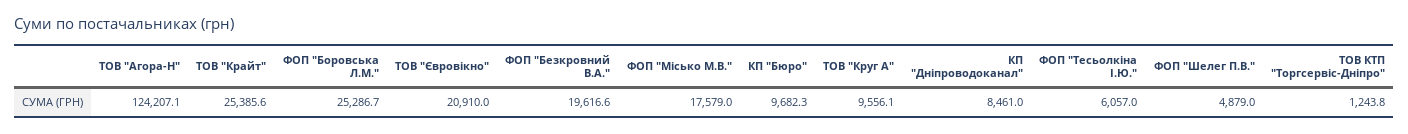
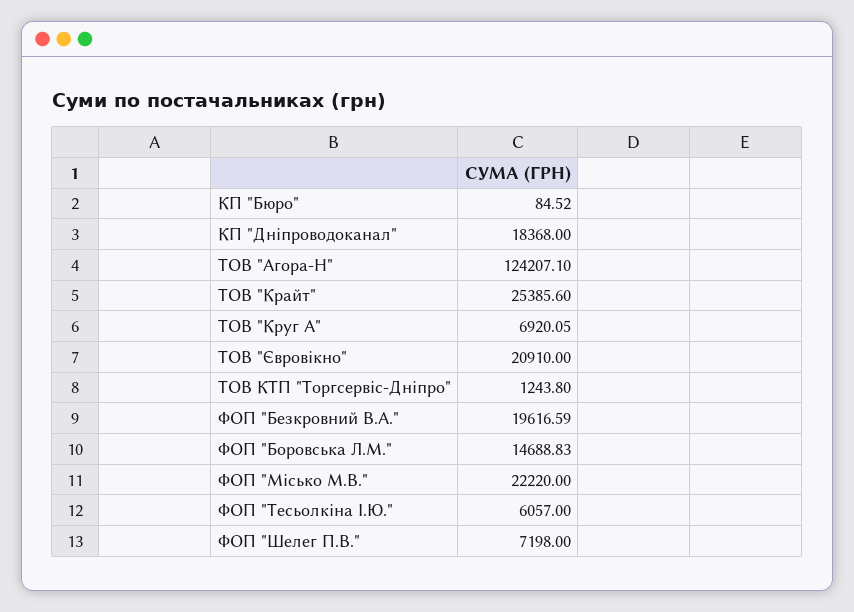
  {
    "ТОВ \"Агора-Н\"": 124207.1,
    "ТОВ \"Крайт\"": 25385.6,
-   "ФОП \"Боровська Л.М.\"": 25286.7,
+   "ФОП \"Боровська Л.М.\"": 14688.83,
    "ТОВ \"Євровікно\"": 20910,
    "ФОП \"Безкровний В.А.\"": 19616.59,
-   "ФОП \"Місько М.В.\"": 17579,
+   "ФОП \"Місько М.В.\"": 22220,
-   "КП \"Бюро\"": 9682.3,
+   "КП \"Бюро\"": 84.52,
-   "ТОВ \"Круг А\"": 9556.1,
+   "ТОВ \"Круг А\"": 6920.05,
-   "КП \"Дніпроводоканал\"": 8461,
+   "КП \"Дніпроводоканал\"": 18368,
    "ФОП \"Тесьолкіна І.Ю.\"": 6057,
-   "ФОП \"Шелег П.В.\"": 4879,
+   "ФОП \"Шелег П.В.\"": 7198,
    "ТОВ КТП \"Торгсервіс-Дніпро\"": 1243.8
  }

